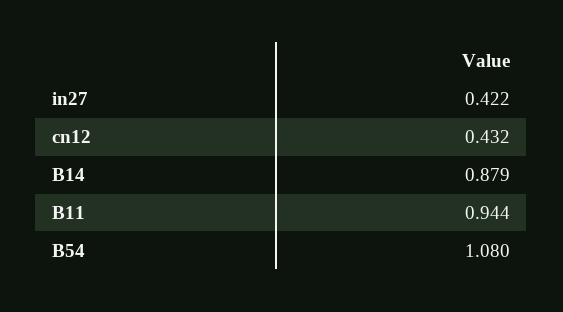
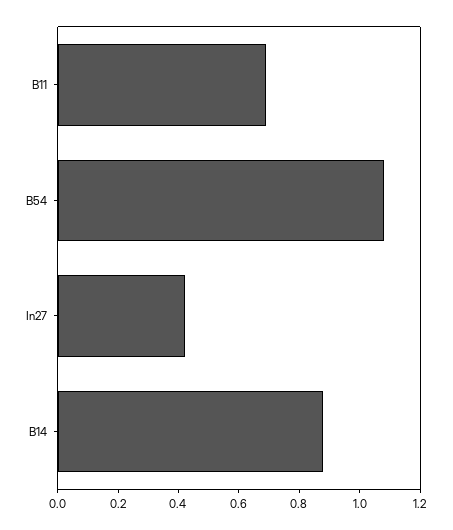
  {
    "in27": 0.422,
-   "cn12": 0.432,
    "B14": 0.879,
-   "B11": 0.944,
+   "B11": 0.7,
    "B54": 1.08
  }

